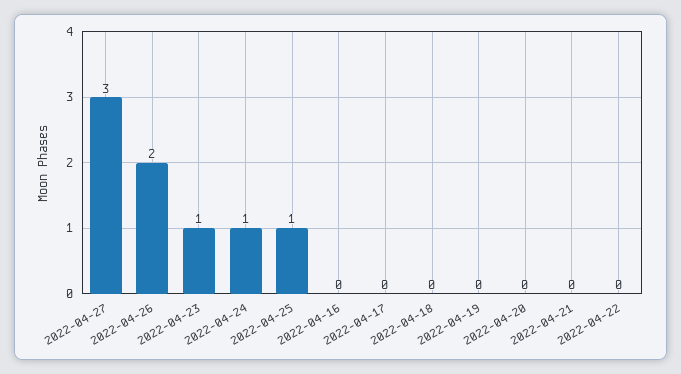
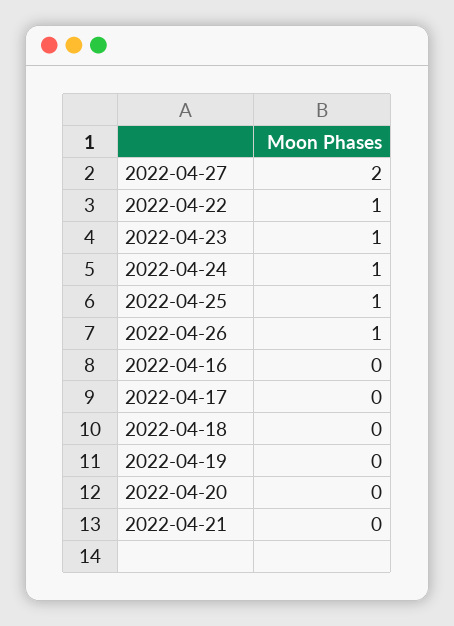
  {
-   "2022-04-27": 3,
+   "2022-04-27": 2,
-   "2022-04-26": 2,
+   "2022-04-26": 1,
    "2022-04-23": 1,
    "2022-04-24": 1,
    "2022-04-25": 1,
    "2022-04-16": 0,
    "2022-04-17": 0,
    "2022-04-18": 0,
    "2022-04-19": 0,
    "2022-04-20": 0,
    "2022-04-21": 0,
-   "2022-04-22": 0
+   "2022-04-22": 1
  }

